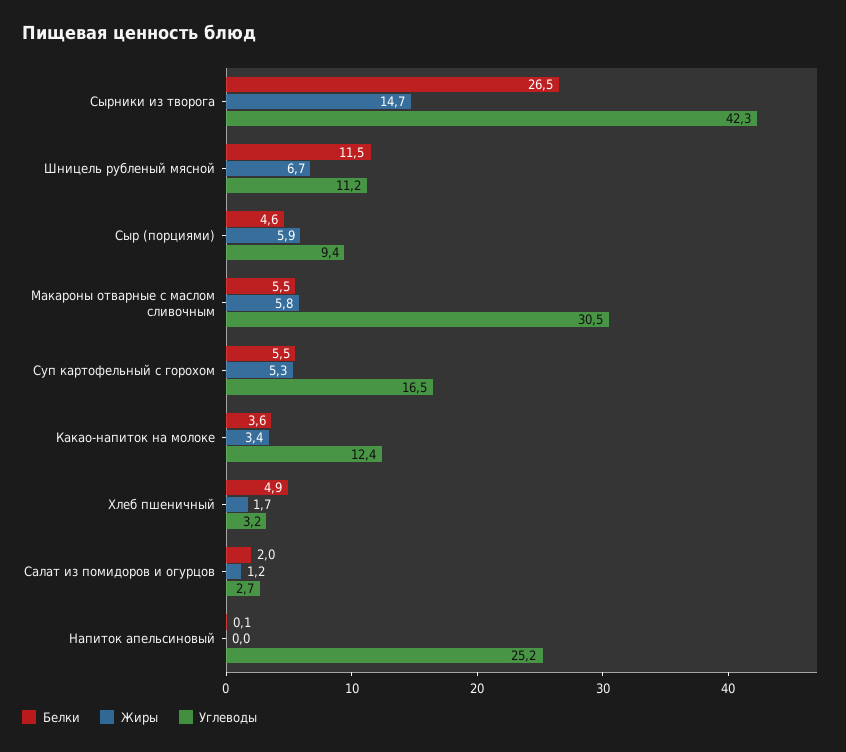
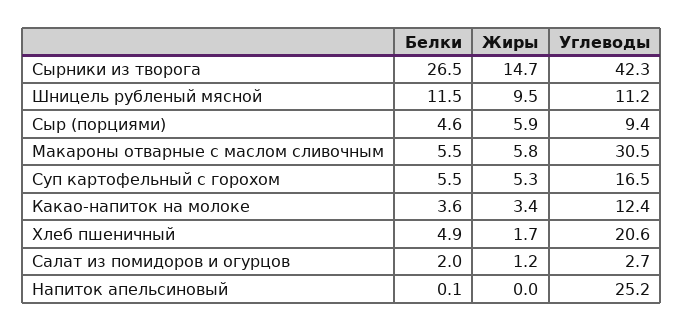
  {
    "Белки": {
      "Сырники из творога": 26.5,
      "Шницель рубленый мясной": 11.5,
      "Сыр (порциями)": 4.6,
      "Макароны отварные с маслом сливочным": 5.5,
      "Суп картофельный с горохом": 5.5,
      "Какао-напиток на молоке": 3.6,
      "Хлеб пшеничный": 4.9,
      "Салат из помидоров и огурцов": 2,
      "Напиток апельсиновый": 0.1
    },
    "Жиры": {
      "Сырники из творога": 14.7,
-     "Шницель рубленый мясной": 6.7,
+     "Шницель рубленый мясной": 9.5,
      "Сыр (порциями)": 5.9,
      "Макароны отварные с маслом сливочным": 5.8,
      "Суп картофельный с горохом": 5.3,
      "Какао-напиток на молоке": 3.4,
      "Хлеб пшеничный": 1.7,
      "Салат из помидоров и огурцов": 1.2,
      "Напиток апельсиновый": 0
    },
    "Углеводы": {
      "Сырники из творога": 42.3,
      "Шницель рубленый мясной": 11.2,
      "Сыр (порциями)": 9.4,
      "Макароны отварные с маслом сливочным": 30.5,
      "Суп картофельный с горохом": 16.5,
      "Какао-напиток на молоке": 12.4,
-     "Хлеб пшеничный": 3.2,
+     "Хлеб пшеничный": 20.6,
      "Салат из помидоров и огурцов": 2.7,
      "Напиток апельсиновый": 25.2
    }
  }

